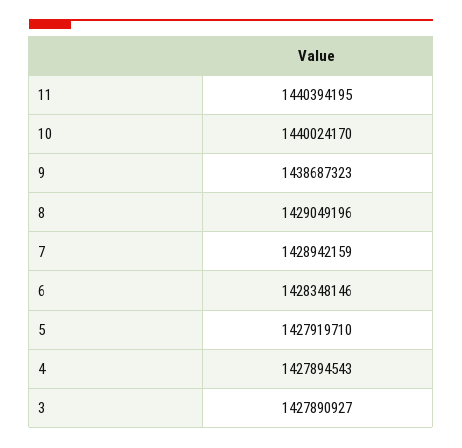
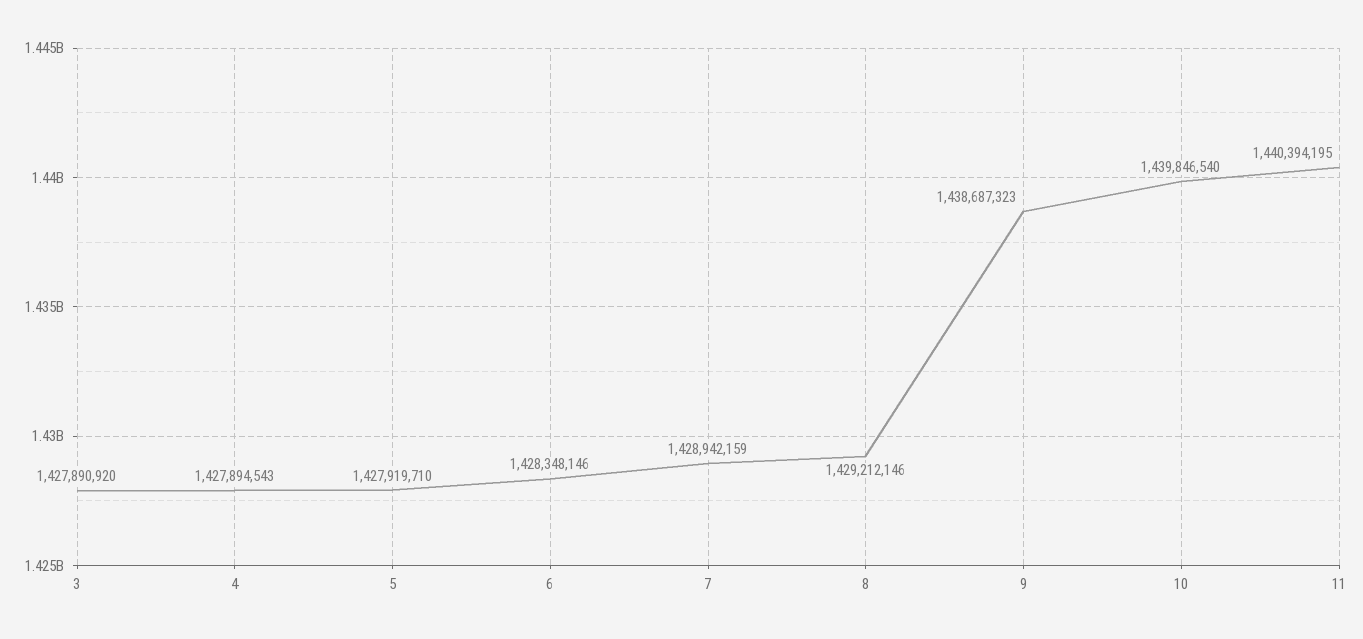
  {
    "11": 1440394195,
-   "10": 1440024170,
+   "10": 1439846540,
    "9": 1438687323,
-   "8": 1429049196,
+   "8": 1429212146,
    "7": 1428942159,
    "6": 1428348146,
    "5": 1427919710,
    "4": 1427894543,
-   "3": 1427890927
+   "3": 1427890920
  }

